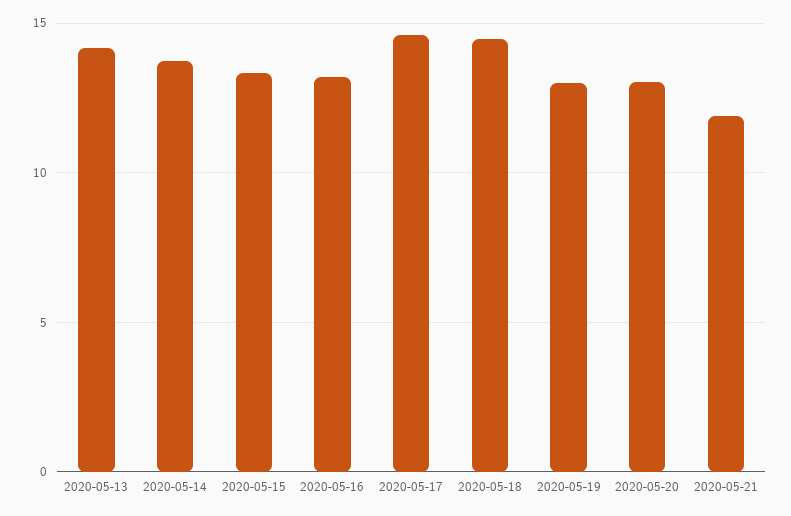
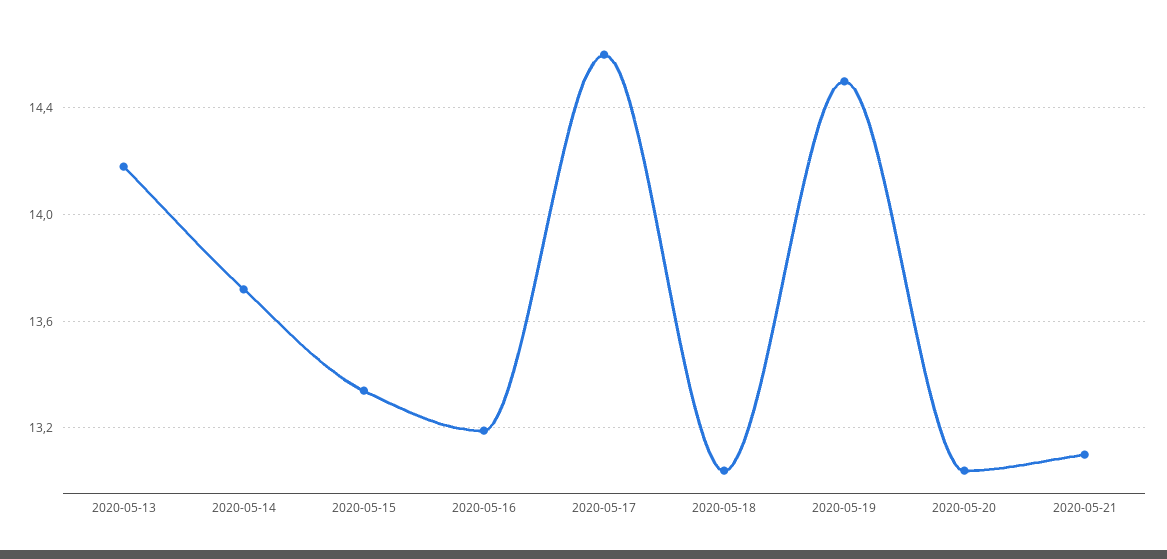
  {
    "2020-05-13": 14.2,
    "2020-05-14": 13.7,
    "2020-05-15": 13.35,
    "2020-05-16": 13.2,
    "2020-05-17": 14.6,
-   "2020-05-18": 14.5,
+   "2020-05-18": 13.05,
-   "2020-05-19": 13,
+   "2020-05-19": 14.5,
    "2020-05-20": 13.05,
-   "2020-05-21": 12
+   "2020-05-21": 13.1
  }

